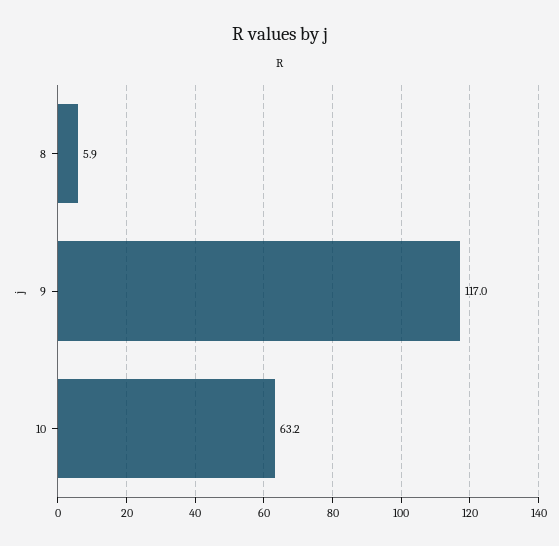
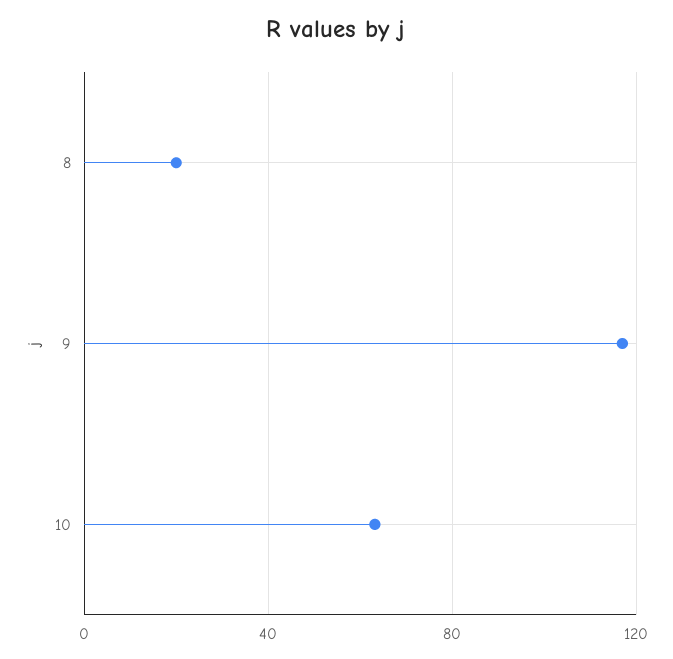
  {
-   "8": 5.9,
+   "8": 20,
    "9": 117,
    "10": 63.2
  }

